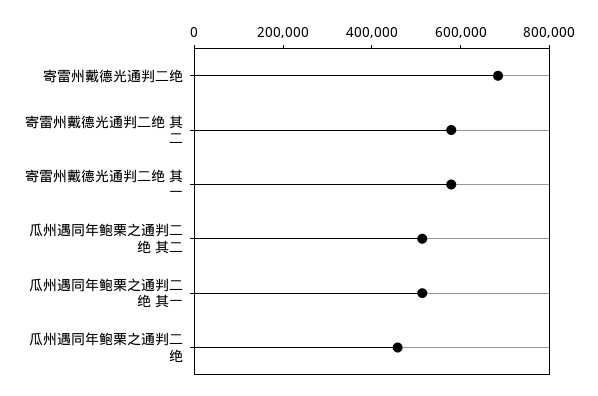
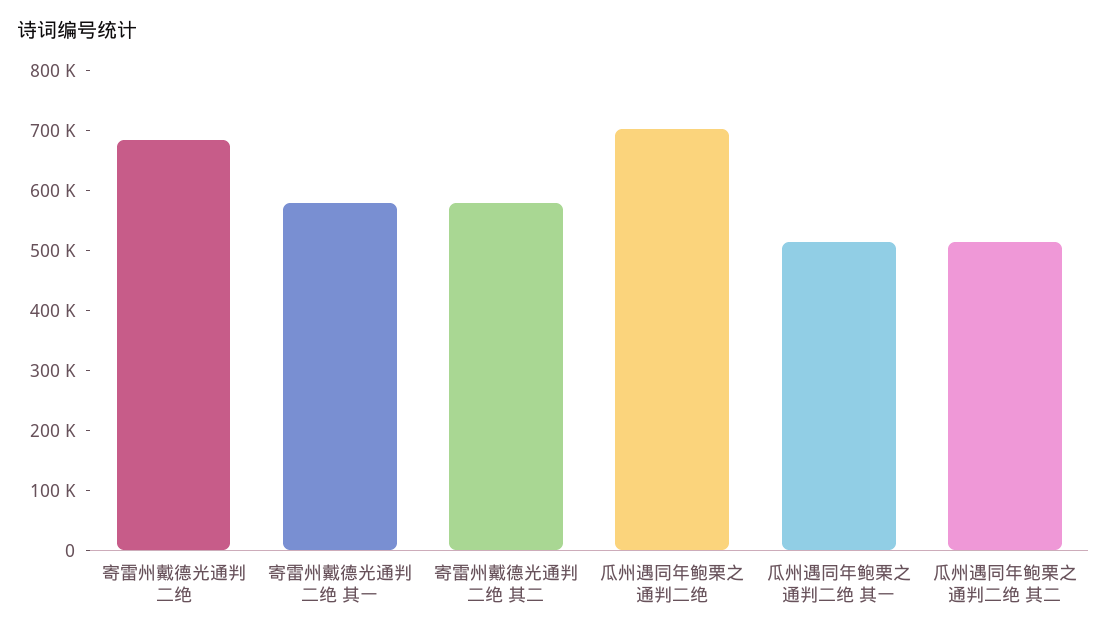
  {
    "寄雷州戴德光通判二绝": 680000,
    "寄雷州戴德光通判二绝 其二": 580000,
    "寄雷州戴德光通判二绝 其一": 580000,
    "瓜州遇同年鲍栗之通判二绝 其二": 520000,
    "瓜州遇同年鲍栗之通判二绝 其一": 520000,
-   "瓜州遇同年鲍栗之通判二绝": 450000
+   "瓜州遇同年鲍栗之通判二绝": 700000
  }

